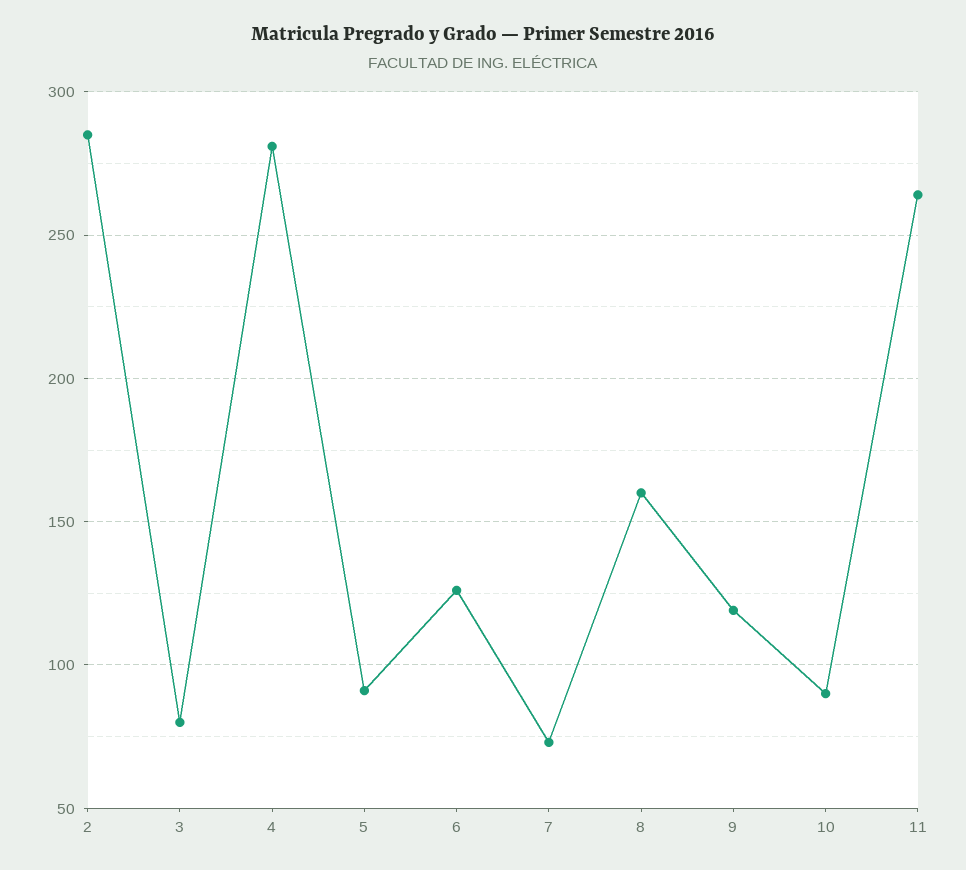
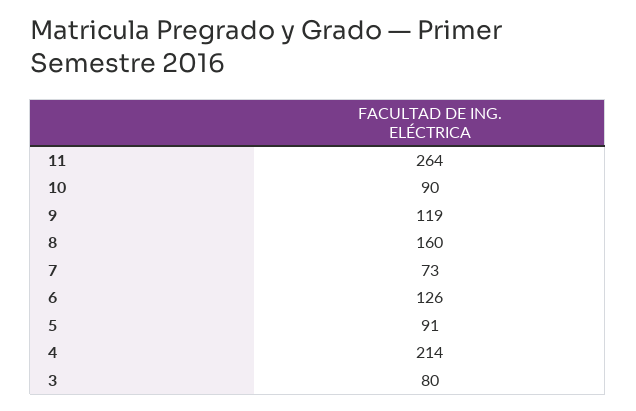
  {
-   "2": 285,
    "3": 80,
-   "4": 280,
+   "4": 214,
    "5": 91,
    "6": 126,
    "7": 73,
    "8": 160,
    "9": 119,
    "10": 90,
    "11": 264
  }

